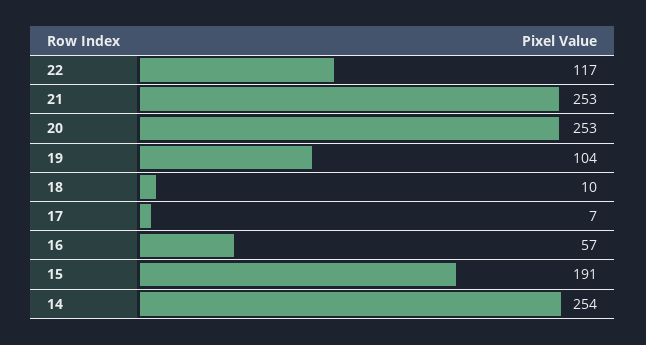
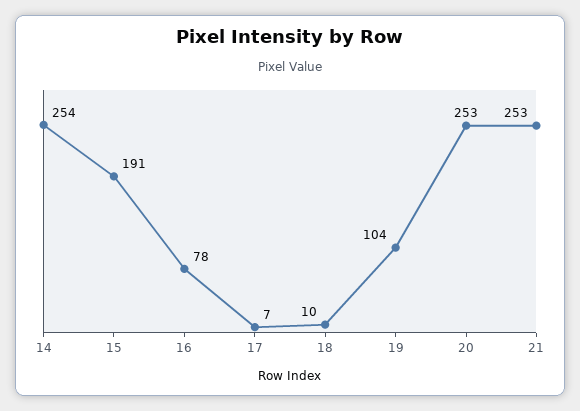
  {
-   "22": 117,
    "21": 253,
    "20": 253,
    "19": 104,
    "18": 10,
    "17": 7,
-   "16": 57,
+   "16": 78,
    "15": 191,
    "14": 254
  }

